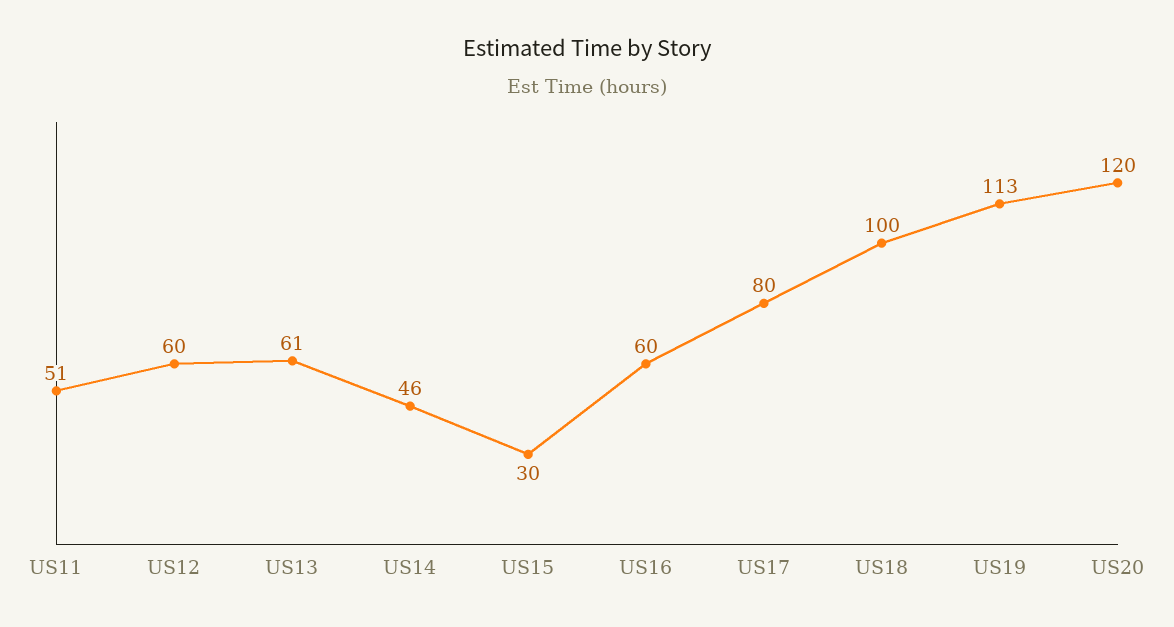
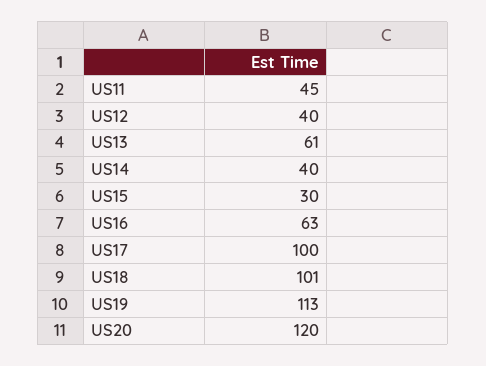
  {
-   "US11": 51,
+   "US11": 45,
-   "US12": 60,
+   "US12": 40,
    "US13": 61,
-   "US14": 46,
+   "US14": 40,
    "US15": 30,
-   "US16": 60,
+   "US16": 63,
-   "US17": 80,
+   "US17": 100,
-   "US18": 100,
+   "US18": 101,
    "US19": 113,
    "US20": 120
  }

